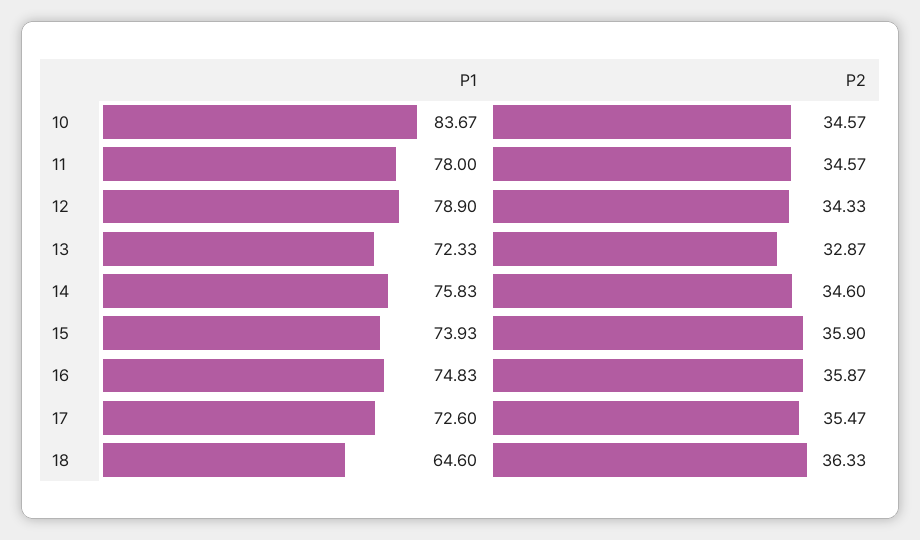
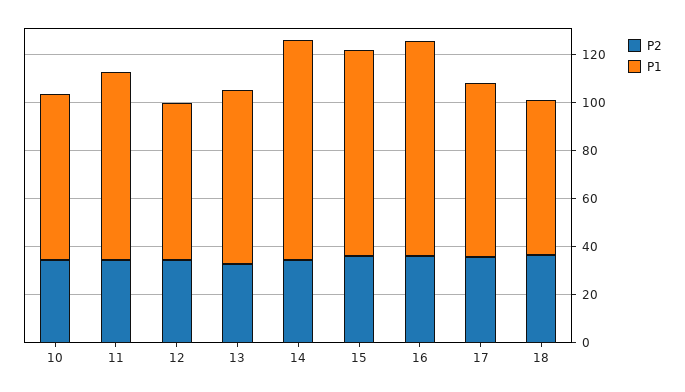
  {
    "P1": {
-     "10": 83.67,
+     "10": 70,
      "11": 78,
-     "12": 78.9,
+     "12": 65,
      "13": 72.33,
-     "14": 75.83,
+     "14": 90,
-     "15": 73.93,
+     "15": 85,
-     "16": 74.83,
+     "16": 90,
      "17": 72.6,
      "18": 64.6
    },
    "P2": {
      "10": 34.57,
      "11": 34.57,
      "12": 34.33,
      "13": 32.87,
      "14": 34.6,
      "15": 35.9,
      "16": 35.87,
      "17": 35.47,
      "18": 36.33
    }
  }

